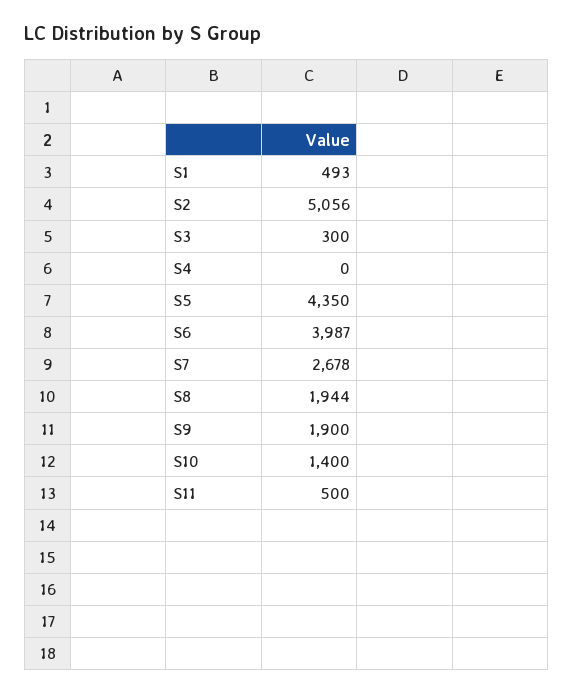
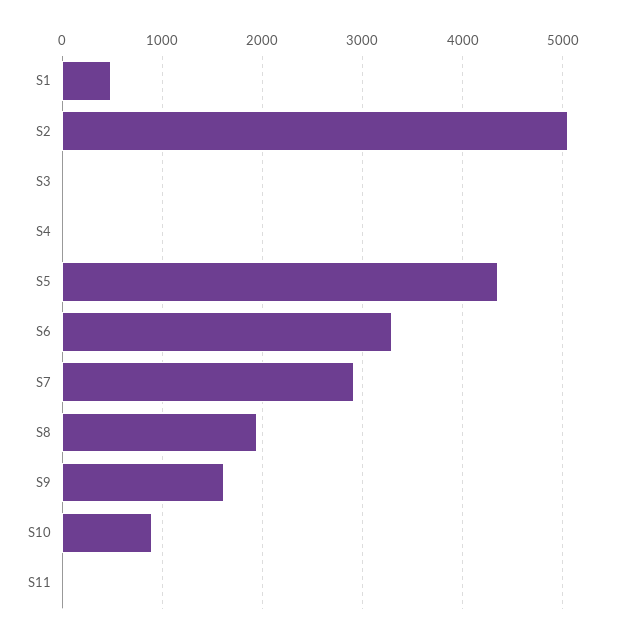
  {
    "S1": 493,
    "S2": 5056,
-   "S3": 300,
+   "S3": 0,
    "S4": 0,
    "S5": 4350,
-   "S6": 3987,
+   "S6": 3300,
-   "S7": 2678,
+   "S7": 2900,
    "S8": 1944,
-   "S9": 1900,
+   "S9": 1600,
-   "S10": 1400,
+   "S10": 900,
-   "S11": 500
+   "S11": 0
  }

